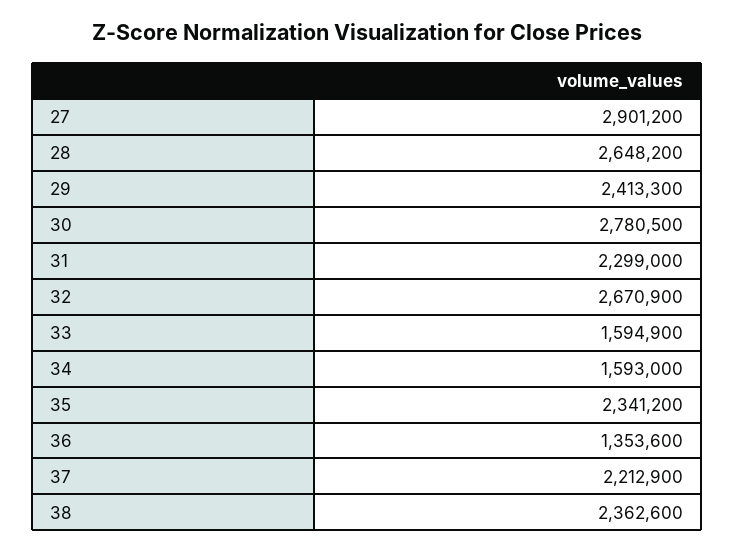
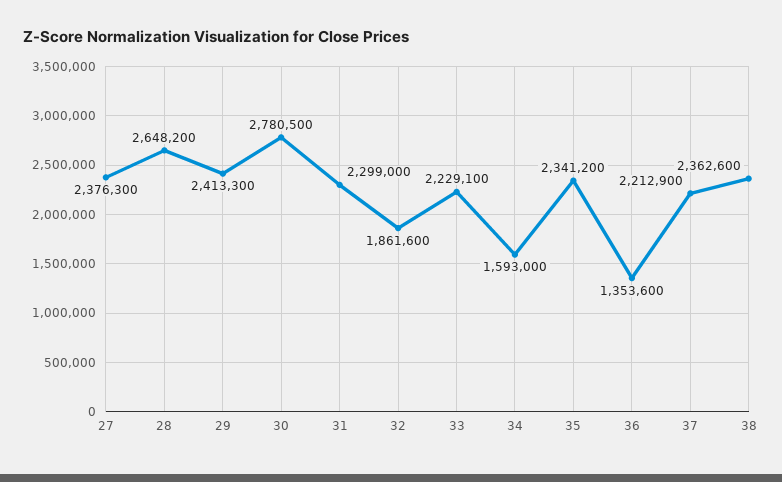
  {
-   "27": 2901200,
+   "27": 2376300,
    "28": 2648200,
    "29": 2413300,
    "30": 2780500,
    "31": 2299000,
-   "32": 2670900,
+   "32": 1861600,
-   "33": 1594900,
+   "33": 2229100,
    "34": 1593000,
    "35": 2341200,
    "36": 1353600,
    "37": 2212900,
    "38": 2362600
  }

